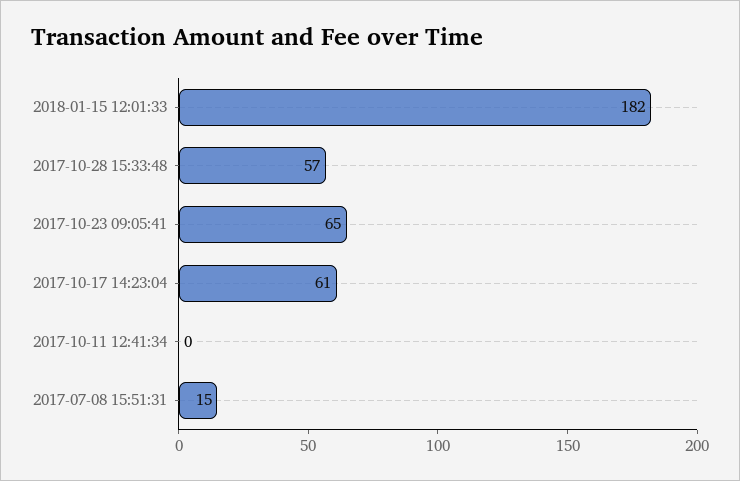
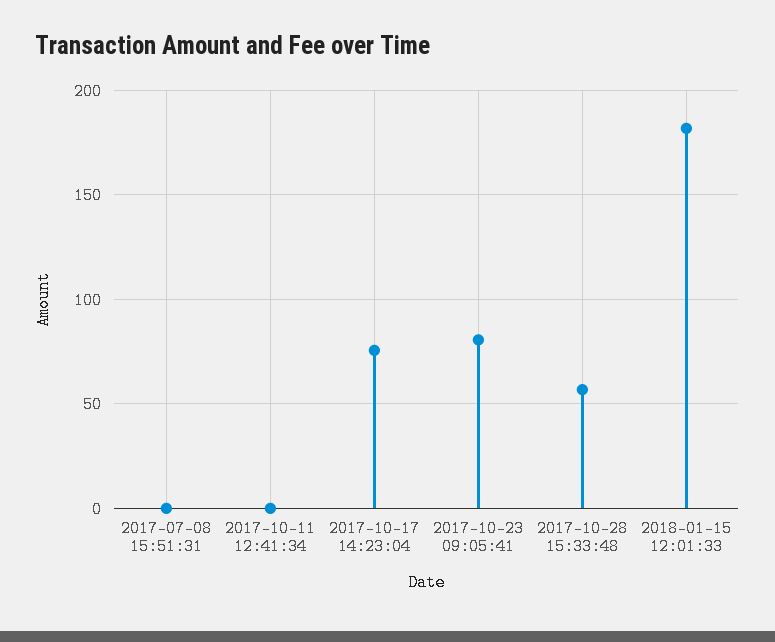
  {
    "2018-01-15 12:01:33": 182,
    "2017-10-28 15:33:48": 57,
-   "2017-10-23 09:05:41": 65,
+   "2017-10-23 09:05:41": 80,
-   "2017-10-17 14:23:04": 61,
+   "2017-10-17 14:23:04": 75,
    "2017-10-11 12:41:34": 0,
-   "2017-07-08 15:51:31": 15
+   "2017-07-08 15:51:31": 0
  }

